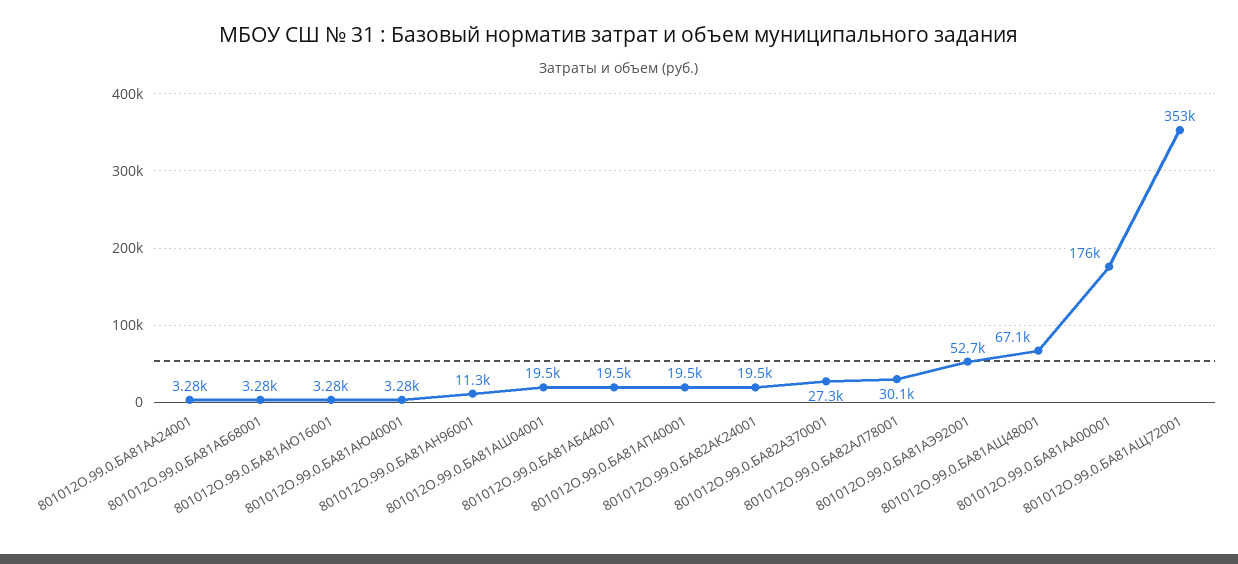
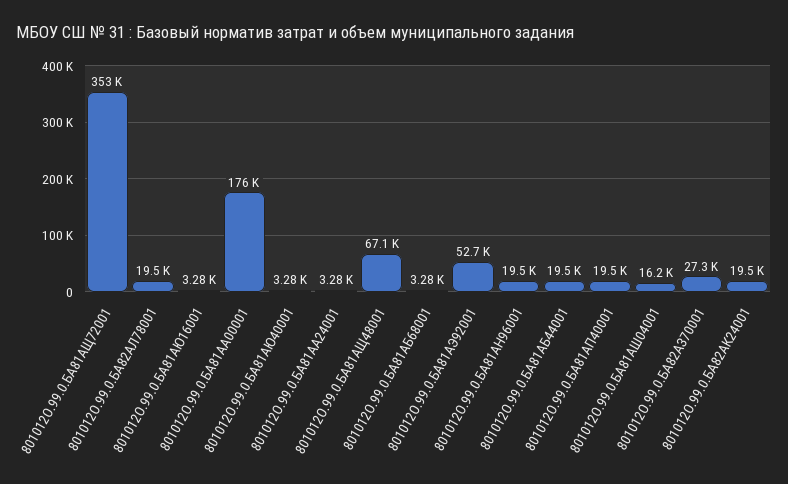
  {
    "801012О.99.0.БА81АА24001": 3280,
    "801012О.99.0.БА81АБ68001": 3280,
    "801012О.99.0.БА81АЮ16001": 3280,
    "801012О.99.0.БА81АЮ40001": 3280,
-   "801012О.99.0.БА81АН96001": 11300,
+   "801012О.99.0.БА81АН96001": 19500,
-   "801012О.99.0.БА81АШ04001": 19500,
+   "801012О.99.0.БА81АШ04001": 16200,
    "801012О.99.0.БА81АБ44001": 19500,
    "801012О.99.0.БА81АП40001": 19500,
    "801012О.99.0.БА82АК24001": 19500,
    "801012О.99.0.БА82АЗ70001": 27300,
-   "801012О.99.0.БА82АЛ78001": 30100,
+   "801012О.99.0.БА82АЛ78001": 19500,
    "801012О.99.0.БА81АЭ92001": 52700,
    "801012О.99.0.БА81АЩ48001": 67100,
    "801012О.99.0.БА81АА00001": 176000,
    "801012О.99.0.БА81АЩ72001": 353000
  }

